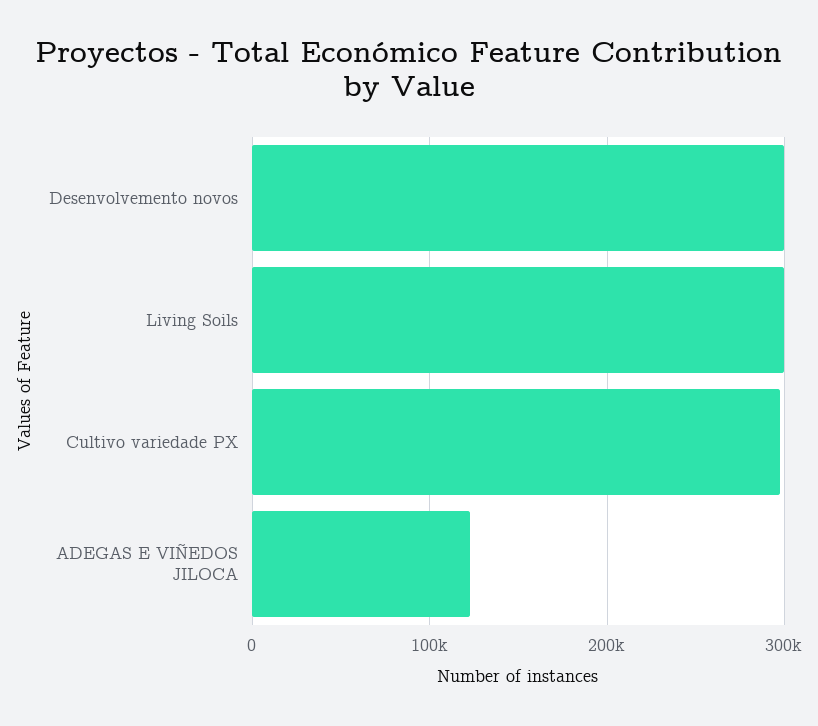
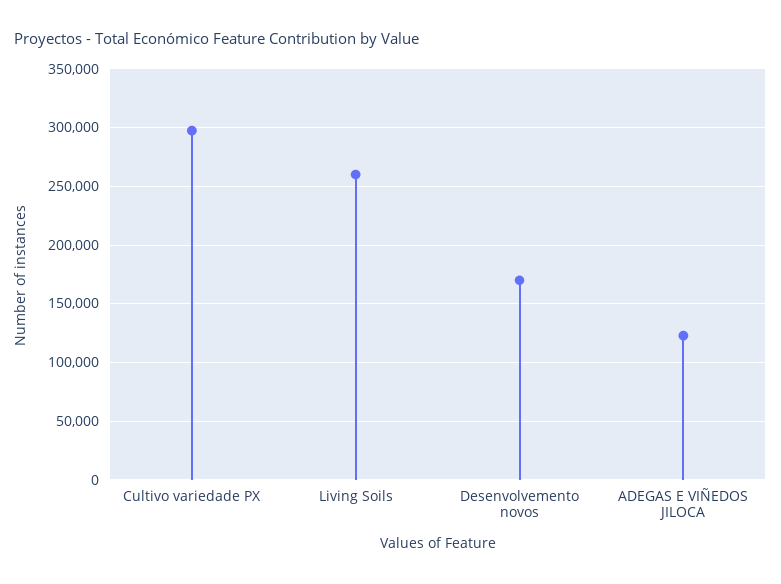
  {
-   "Desenvolvemento novos": 300000,
+   "Desenvolvemento novos": 170000,
-   "Living Soils": 300000,
+   "Living Soils": 260000,
    "Cultivo variedade PX": 300000,
    "ADEGAS E VIÑEDOS JILOCA": 120000
  }

